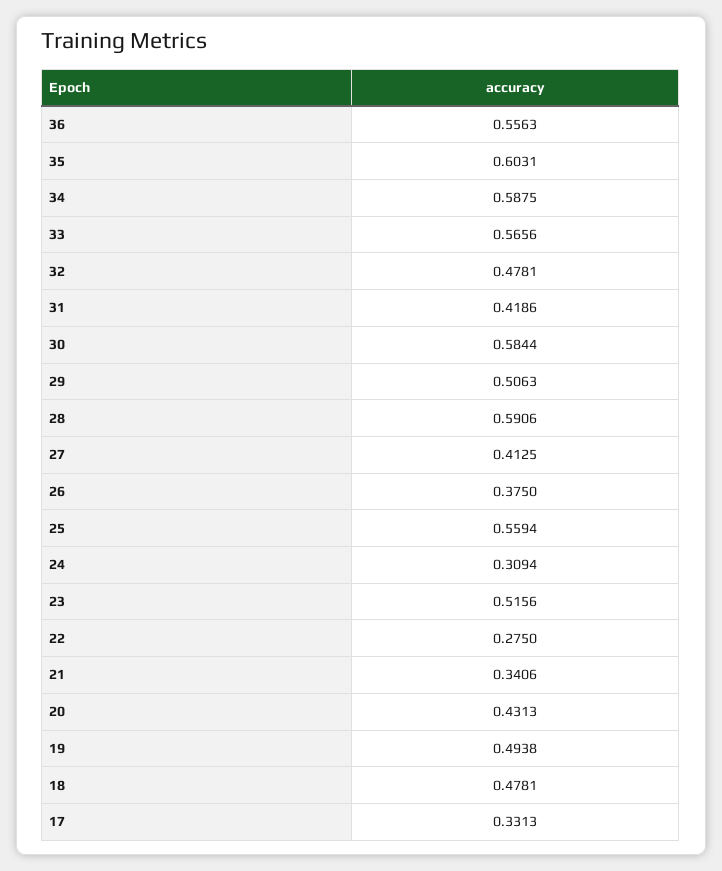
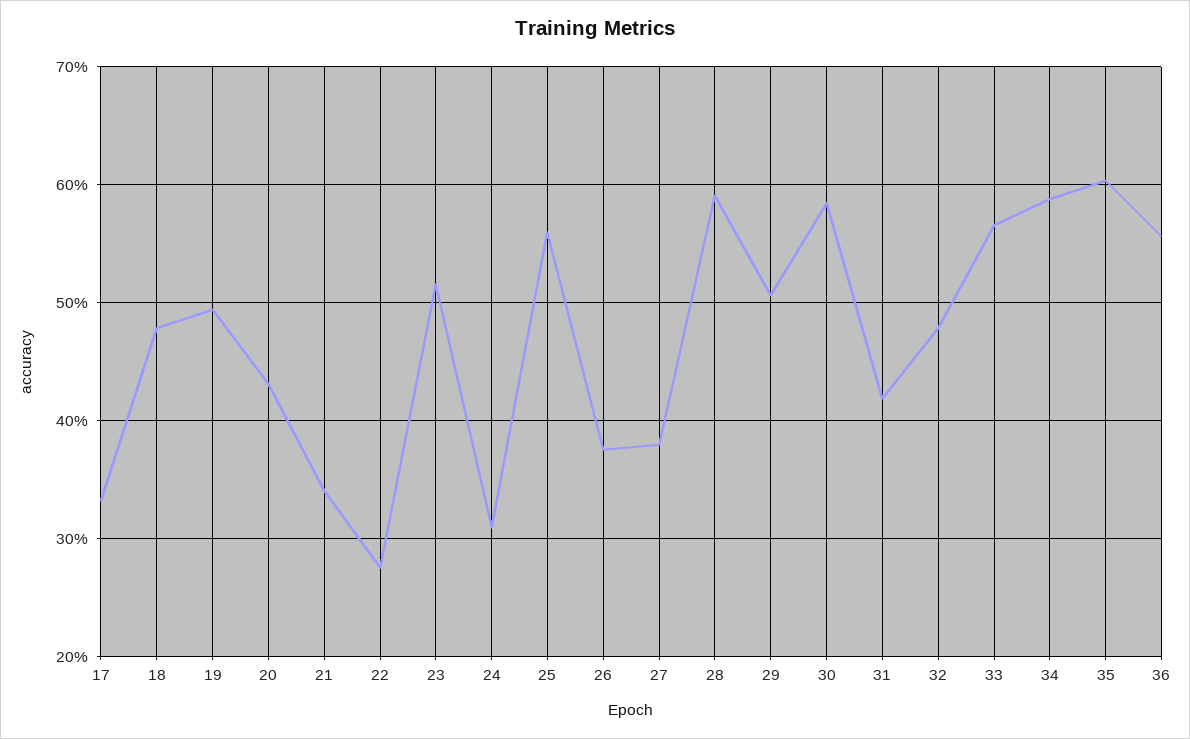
  {
    "36": 0.5563,
    "35": 0.6031,
    "34": 0.5875,
    "33": 0.5656,
    "32": 0.4781,
    "31": 0.4186,
    "30": 0.5844,
    "29": 0.5063,
    "28": 0.5906,
-   "27": 0.4125,
+   "27": 0.38,
    "26": 0.375,
    "25": 0.5594,
    "24": 0.3094,
    "23": 0.5156,
    "22": 0.275,
    "21": 0.3406,
    "20": 0.4313,
    "19": 0.4938,
    "18": 0.4781,
    "17": 0.3313
  }

